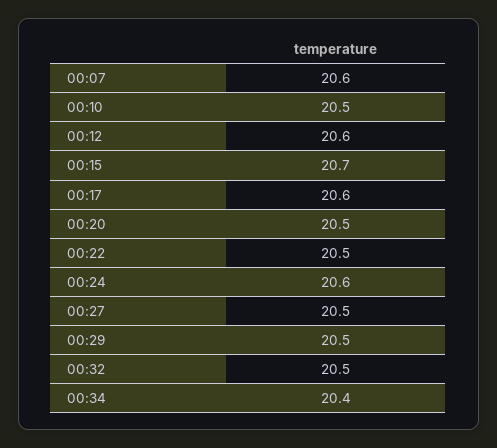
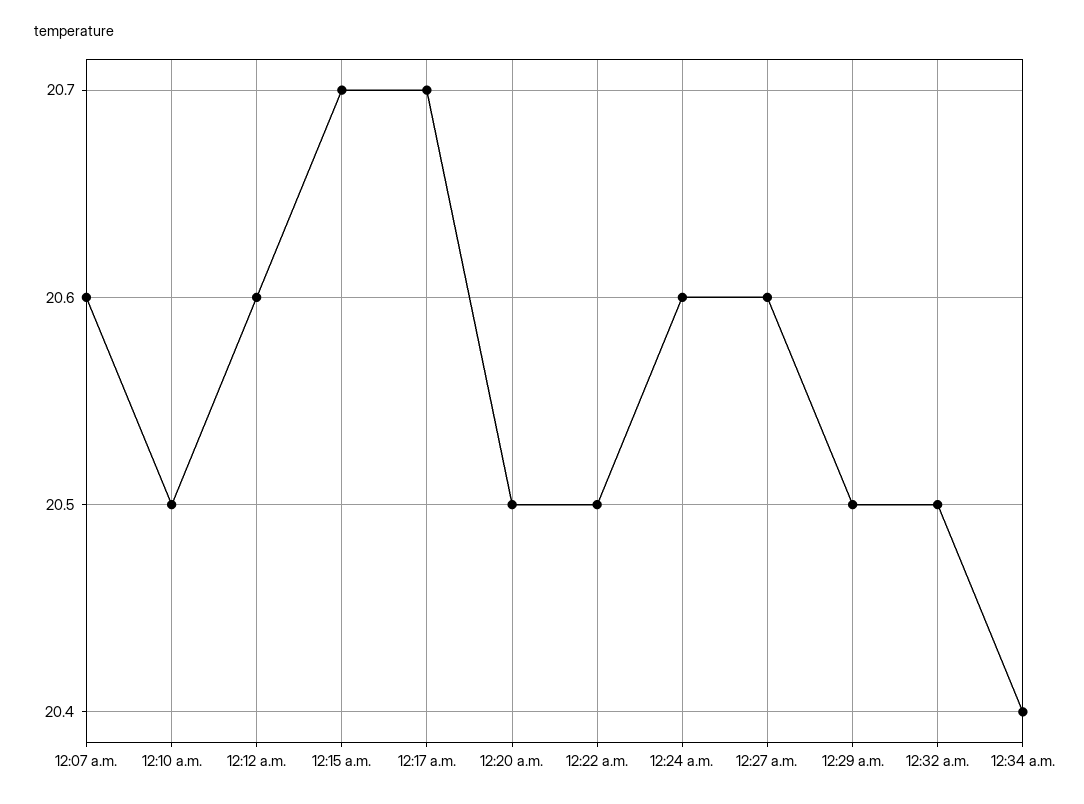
  {
    "00:07": 20.6,
    "00:10": 20.5,
    "00:12": 20.6,
    "00:15": 20.7,
-   "00:17": 20.6,
+   "00:17": 20.7,
    "00:20": 20.5,
    "00:22": 20.5,
    "00:24": 20.6,
-   "00:27": 20.5,
+   "00:27": 20.6,
    "00:29": 20.5,
    "00:32": 20.5,
    "00:34": 20.4
  }

